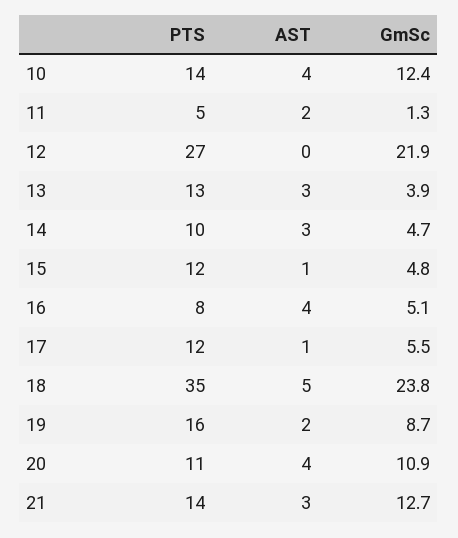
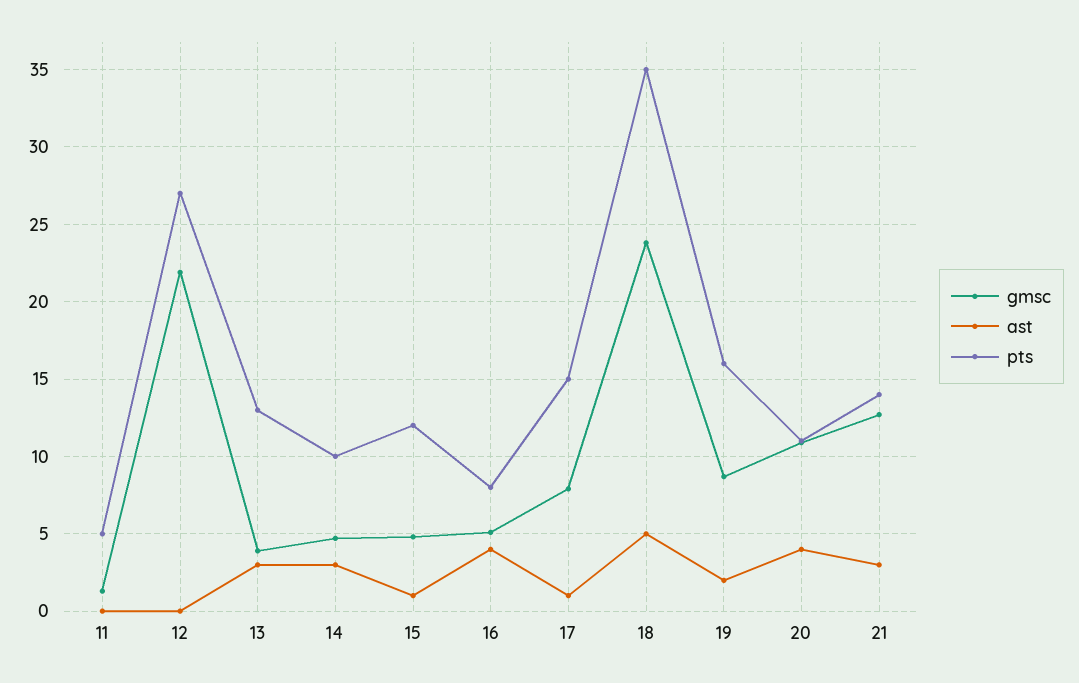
  {
    "PTS": {
-     "10": 14,
      "11": 5,
      "12": 27,
      "13": 13,
      "14": 10,
      "15": 12,
      "16": 8,
-     "17": 12,
+     "17": 15,
      "18": 35,
      "19": 16,
      "20": 11,
      "21": 14
    },
    "AST": {
-     "10": 4,
-     "11": 2,
+     "11": 0,
      "12": 0,
      "13": 3,
      "14": 3,
      "15": 1,
      "16": 4,
      "17": 1,
      "18": 5,
      "19": 2,
      "20": 4,
      "21": 3
    },
    "GmSc": {
-     "10": 12.4,
      "11": 1.3,
      "12": 21.9,
      "13": 3.9,
      "14": 4.7,
      "15": 4.8,
      "16": 5.1,
-     "17": 5.5,
+     "17": 8,
      "18": 23.8,
      "19": 8.7,
      "20": 10.9,
      "21": 12.7
    }
  }

